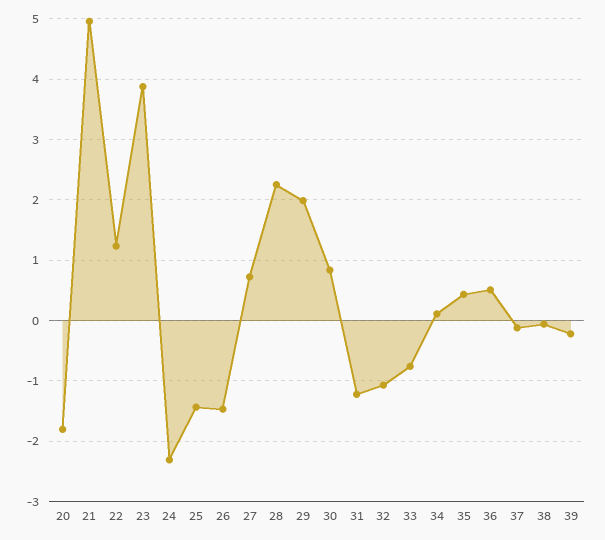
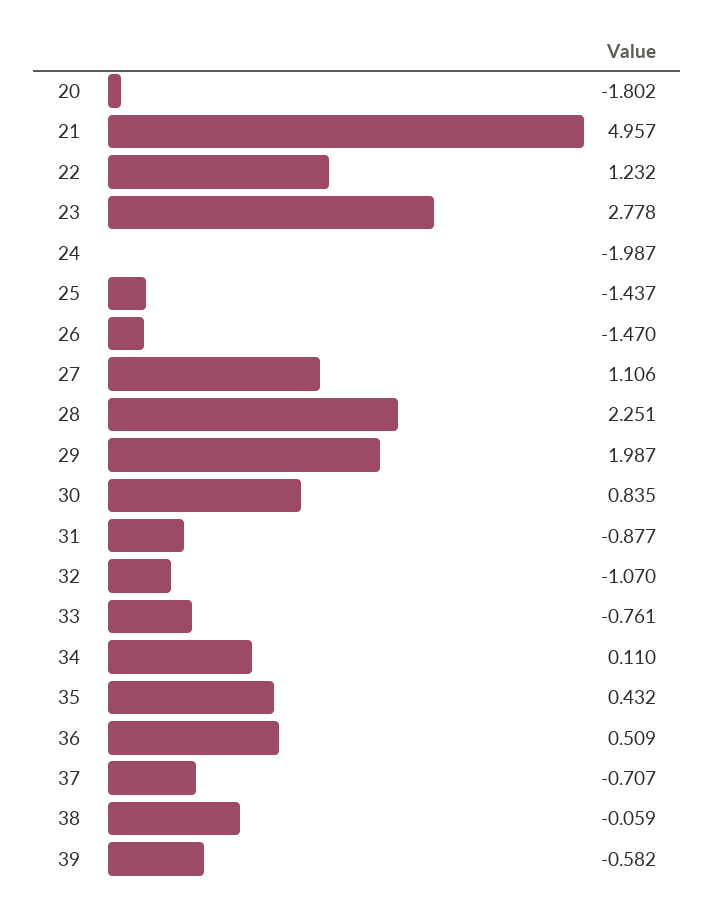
  {
    "20": -1.802,
    "21": 4.957,
    "22": 1.232,
-   "23": 3.9,
+   "23": 2.778,
-   "24": -2.3,
+   "24": -1.987,
    "25": -1.437,
    "26": -1.47,
-   "27": 0.7,
+   "27": 1.106,
    "28": 2.251,
    "29": 1.987,
    "30": 0.835,
-   "31": -1.2,
+   "31": -0.877,
    "32": -1.07,
    "33": -0.761,
    "34": 0.11,
    "35": 0.432,
    "36": 0.509,
-   "37": -0.1,
+   "37": -0.707,
    "38": -0.059,
-   "39": -0.2
+   "39": -0.582
  }

